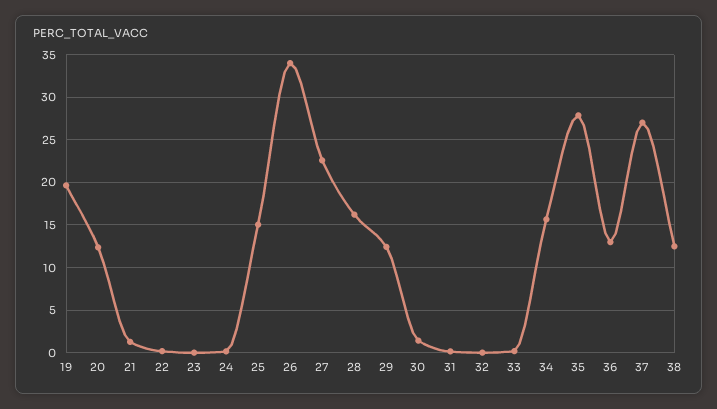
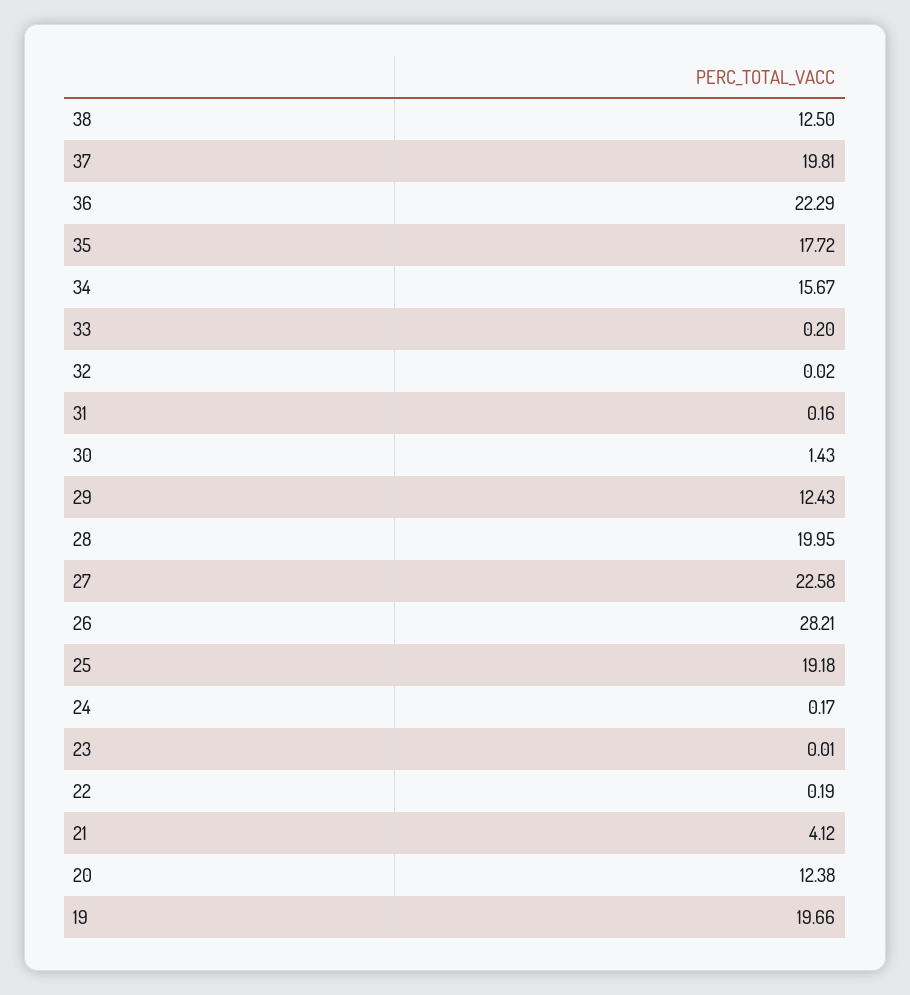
  {
    "19": 19.66,
    "20": 12.38,
-   "21": 1,
+   "21": 4.12,
    "22": 0.19,
    "23": 0.01,
    "24": 0.17,
-   "25": 15,
+   "25": 19.18,
-   "26": 34,
+   "26": 28.21,
    "27": 22.58,
-   "28": 16,
+   "28": 19.95,
    "29": 12.43,
    "30": 1.43,
    "31": 0.16,
    "32": 0.02,
    "33": 0.2,
    "34": 15.67,
-   "35": 28,
+   "35": 17.72,
-   "36": 13,
+   "36": 22.29,
-   "37": 27,
+   "37": 19.81,
    "38": 12.5
  }

